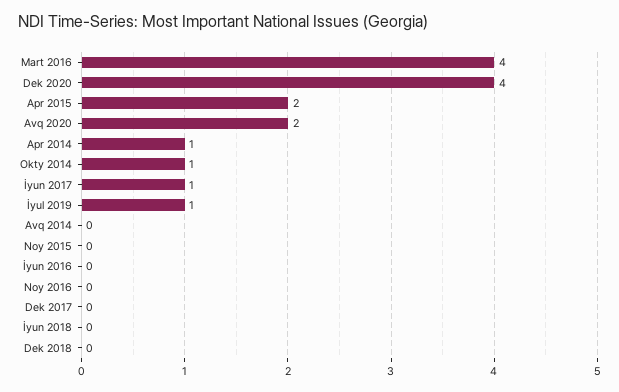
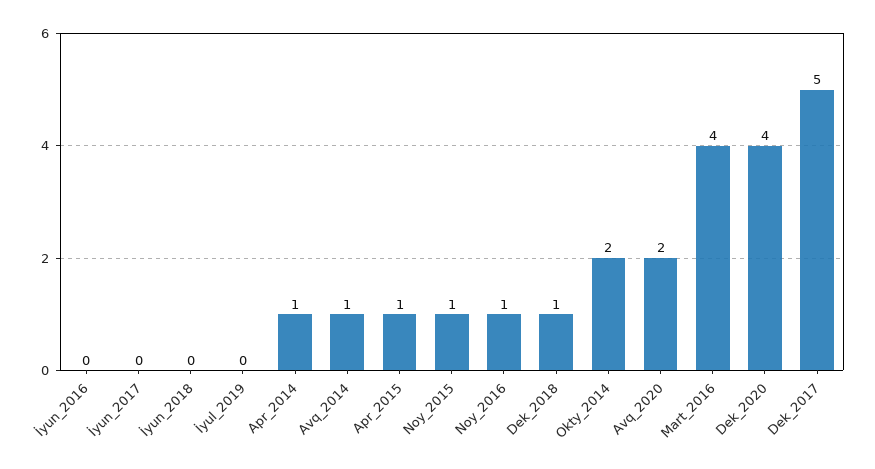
  {
    "Mart 2016": 4,
    "Dek 2020": 4,
-   "Apr 2015": 2,
+   "Apr 2015": 1,
    "Avq 2020": 2,
    "Apr 2014": 1,
-   "Okty 2014": 1,
+   "Okty 2014": 2,
-   "İyun 2017": 1,
+   "İyun 2017": 0,
-   "İyul 2019": 1,
+   "İyul 2019": 0,
-   "Avq 2014": 0,
+   "Avq 2014": 1,
-   "Noy 2015": 0,
+   "Noy 2015": 1,
    "İyun 2016": 0,
-   "Noy 2016": 0,
+   "Noy 2016": 1,
-   "Dek 2017": 0,
+   "Dek 2017": 5,
    "İyun 2018": 0,
-   "Dek 2018": 0
+   "Dek 2018": 1
  }

